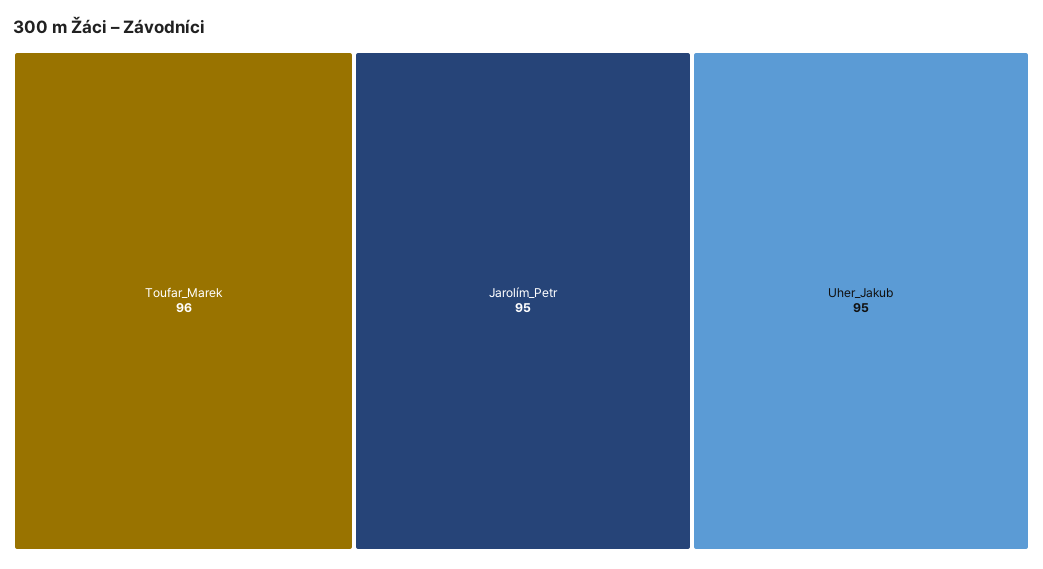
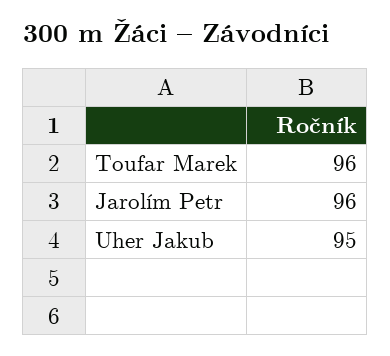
  {
    "Toufar_Marek": 96,
-   "Jarolím_Petr": 95,
+   "Jarolím_Petr": 96,
    "Uher_Jakub": 95
  }

